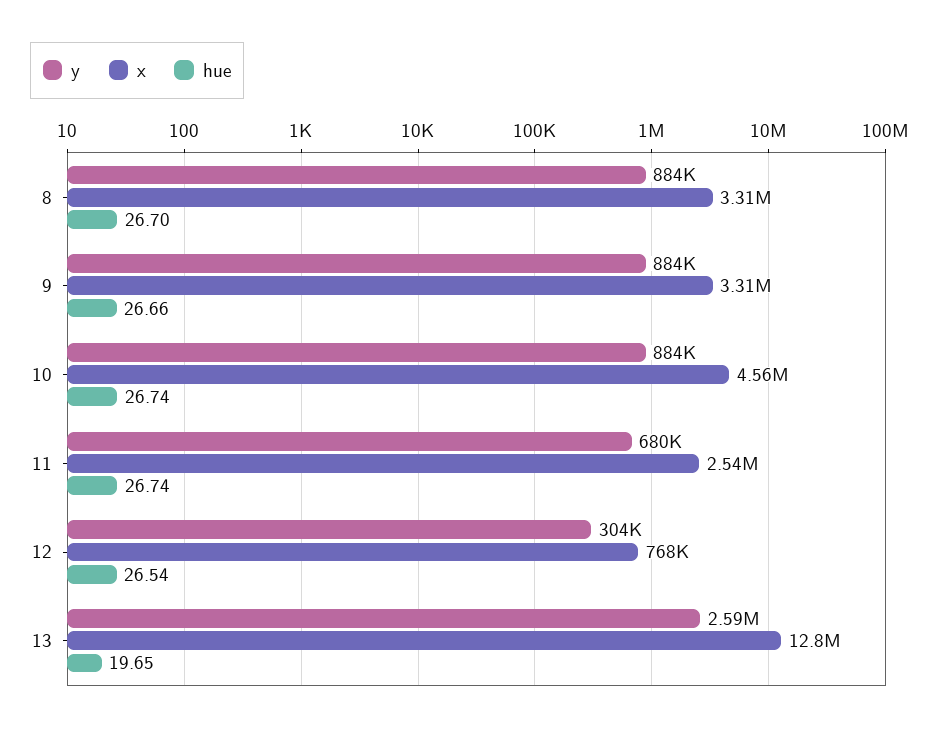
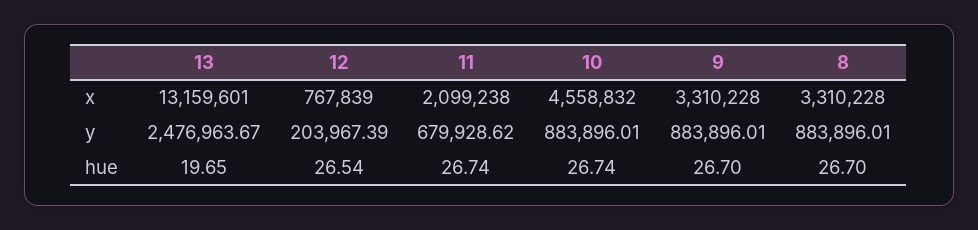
  {
    "y": {
      "8": 883896.01,
      "9": 883896.01,
      "10": 883896.01,
      "11": 679928.62,
-     "12": 304000,
+     "12": 203967.39,
-     "13": 2590000
+     "13": 2476963.67
    },
    "x": {
      "8": 3310228,
      "9": 3310228,
      "10": 4558832,
-     "11": 2540000,
+     "11": 2099238,
      "12": 767839,
-     "13": 12800000
+     "13": 13159601
    },
    "hue": {
      "8": 26.7,
-     "9": 26.66,
+     "9": 26.7,
      "10": 26.74,
      "11": 26.74,
      "12": 26.54,
      "13": 19.65
    }
  }

